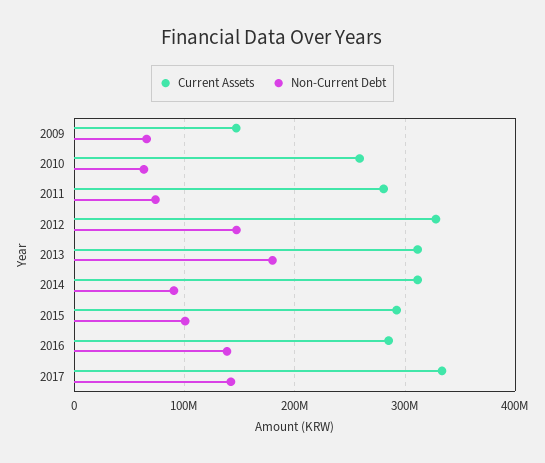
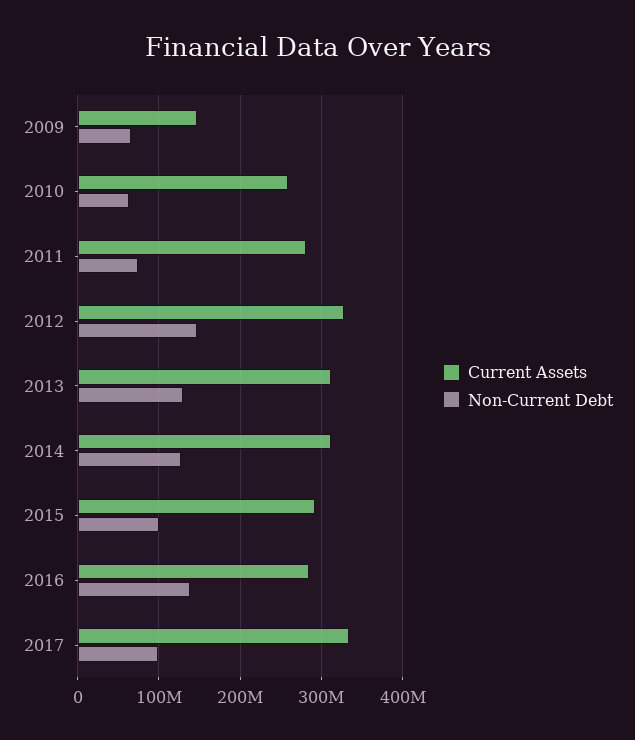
  {
    "Current Assets": {
      "2009": 150000000,
      "2010": 260000000,
      "2011": 280000000,
      "2012": 330000000,
      "2013": 310000000,
      "2014": 310000000,
      "2015": 290000000,
      "2016": 290000000,
      "2017": 330000000
    },
    "Non-Current Debt": {
      "2009": 70000000,
      "2010": 60000000,
      "2011": 70000000,
      "2012": 150000000,
-     "2013": 180000000,
+     "2013": 130000000,
-     "2014": 90000000,
+     "2014": 130000000,
      "2015": 100000000,
      "2016": 140000000,
-     "2017": 140000000
+     "2017": 100000000
    }
  }

